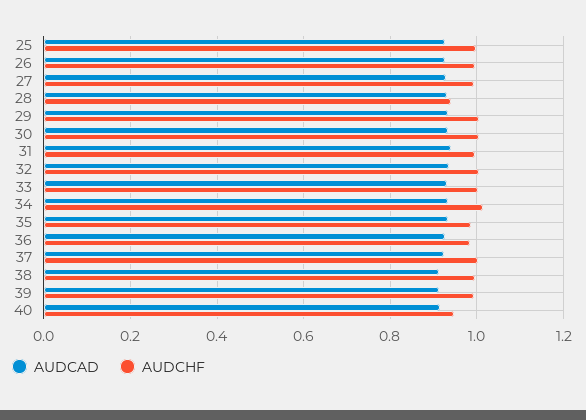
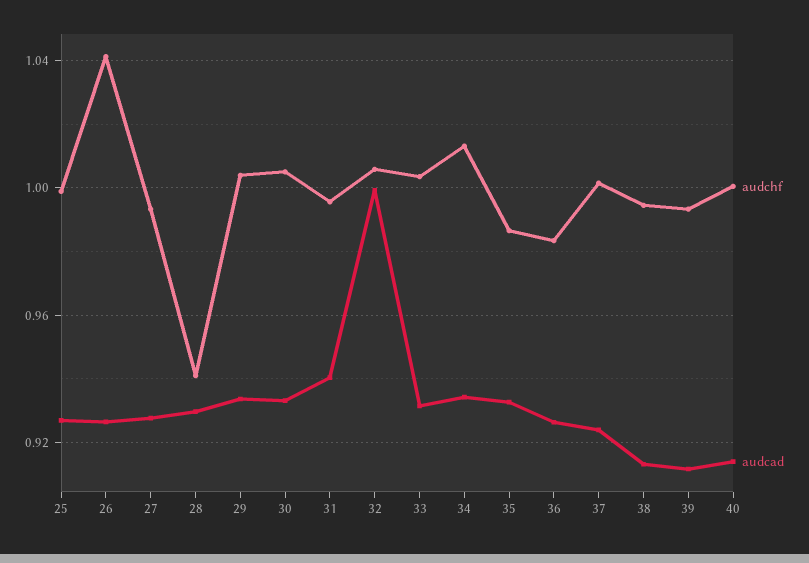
  {
    "AUDCAD": {
      "25": 0.925,
      "26": 0.925,
      "27": 0.93,
      "28": 0.93,
      "29": 0.935,
      "30": 0.935,
      "31": 0.94,
-     "32": 0.94,
+     "32": 1,
      "33": 0.93,
      "34": 0.935,
      "35": 0.935,
      "36": 0.925,
      "37": 0.925,
      "38": 0.915,
      "39": 0.91,
      "40": 0.915
    },
    "AUDCHF": {
      "25": 1,
-     "26": 1,
+     "26": 1.04,
      "27": 0.995,
      "28": 0.94,
      "29": 1.005,
      "30": 1.005,
      "31": 0.995,
      "32": 1.005,
      "33": 1.005,
      "34": 1.015,
      "35": 0.985,
      "36": 0.985,
      "37": 1,
      "38": 0.995,
      "39": 0.995,
-     "40": 0.94
+     "40": 1
    }
  }

